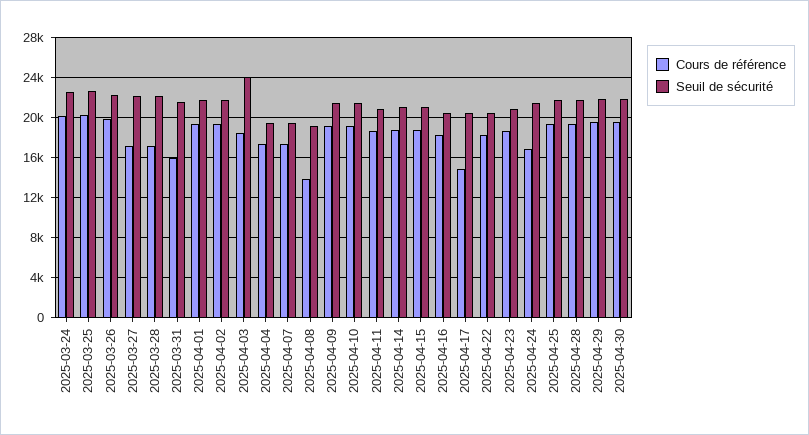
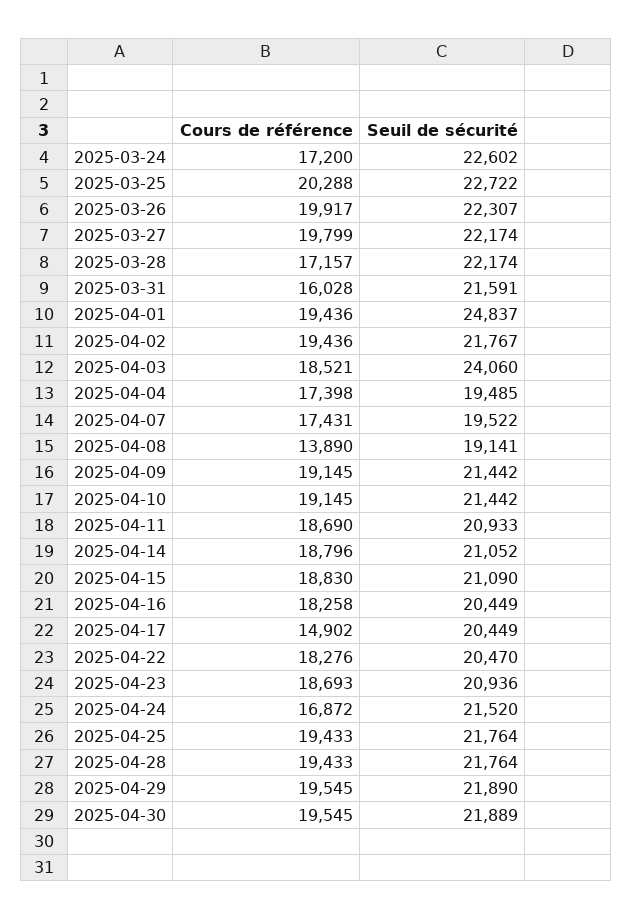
  {
    "Cours de référence": {
-     "2025-03-24": 20000,
+     "2025-03-24": 17200,
      "2025-03-25": 20288,
      "2025-03-26": 19917,
-     "2025-03-27": 17000,
+     "2025-03-27": 19799,
      "2025-03-28": 17157,
      "2025-03-31": 16028,
      "2025-04-01": 19436,
      "2025-04-02": 19436,
      "2025-04-03": 18521,
      "2025-04-04": 17398,
      "2025-04-07": 17431,
      "2025-04-08": 13890,
      "2025-04-09": 19145,
      "2025-04-10": 19145,
      "2025-04-11": 18690,
      "2025-04-14": 18796,
      "2025-04-15": 18830,
      "2025-04-16": 18258,
      "2025-04-17": 14902,
      "2025-04-22": 18276,
      "2025-04-23": 18693,
      "2025-04-24": 16872,
      "2025-04-25": 19433,
      "2025-04-28": 19433,
      "2025-04-29": 19545,
      "2025-04-30": 19545
    },
    "Seuil de sécurité": {
      "2025-03-24": 22602,
      "2025-03-25": 22722,
      "2025-03-26": 22307,
      "2025-03-27": 22174,
      "2025-03-28": 22174,
      "2025-03-31": 21591,
-     "2025-04-01": 22000,
+     "2025-04-01": 24837,
      "2025-04-02": 21767,
      "2025-04-03": 24060,
      "2025-04-04": 19485,
      "2025-04-07": 19522,
      "2025-04-08": 19141,
      "2025-04-09": 21442,
      "2025-04-10": 21442,
      "2025-04-11": 20933,
      "2025-04-14": 21052,
      "2025-04-15": 21090,
      "2025-04-16": 20449,
      "2025-04-17": 20449,
      "2025-04-22": 20470,
      "2025-04-23": 20936,
      "2025-04-24": 21520,
      "2025-04-25": 21764,
      "2025-04-28": 21764,
      "2025-04-29": 21890,
      "2025-04-30": 21889
    }
  }

